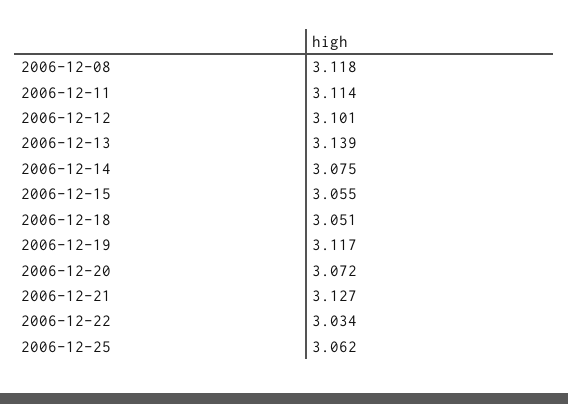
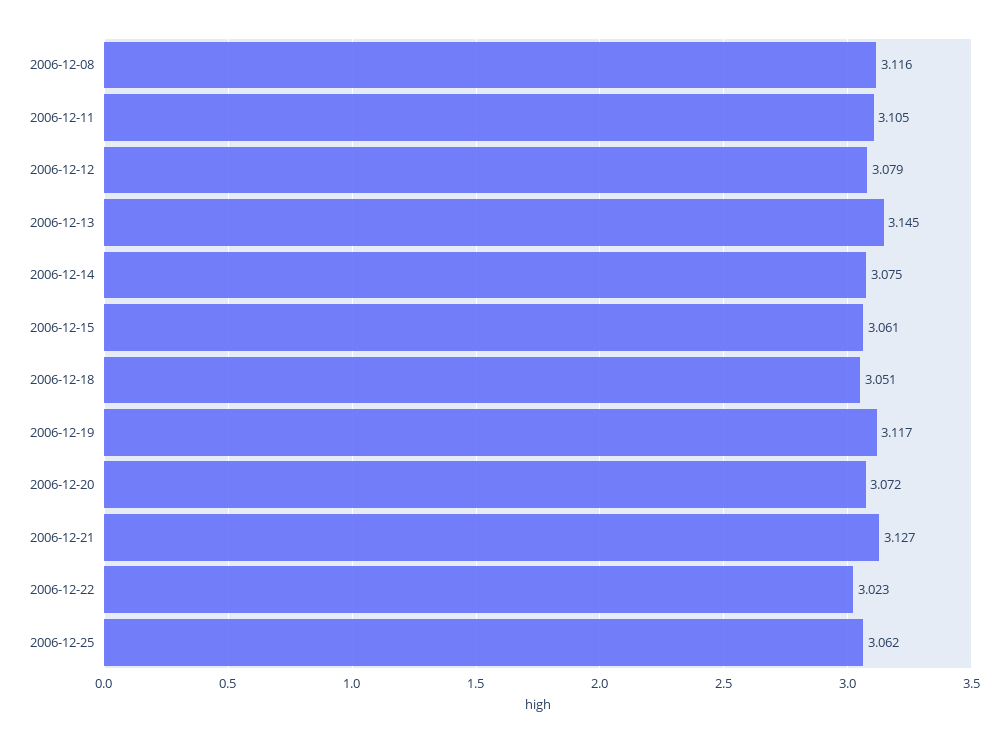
  {
-   "2006-12-08": 3.118,
+   "2006-12-08": 3.116,
-   "2006-12-11": 3.114,
+   "2006-12-11": 3.105,
-   "2006-12-12": 3.101,
+   "2006-12-12": 3.079,
-   "2006-12-13": 3.139,
+   "2006-12-13": 3.145,
    "2006-12-14": 3.075,
-   "2006-12-15": 3.055,
+   "2006-12-15": 3.061,
    "2006-12-18": 3.051,
    "2006-12-19": 3.117,
    "2006-12-20": 3.072,
    "2006-12-21": 3.127,
-   "2006-12-22": 3.034,
+   "2006-12-22": 3.023,
    "2006-12-25": 3.062
  }

